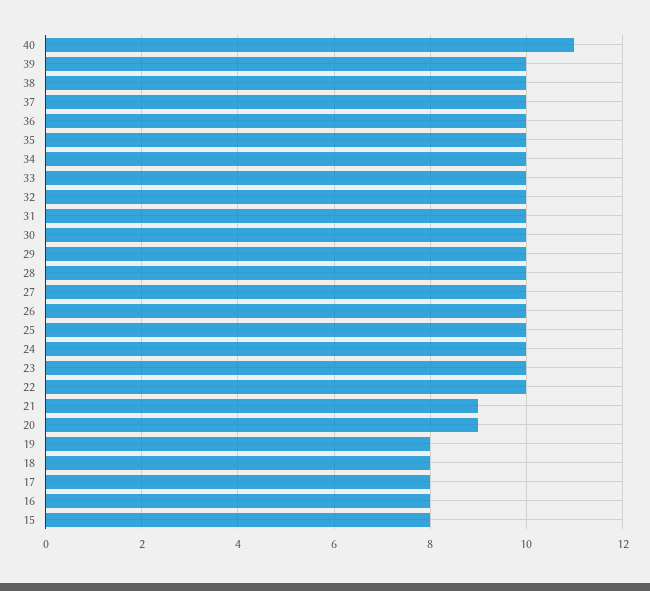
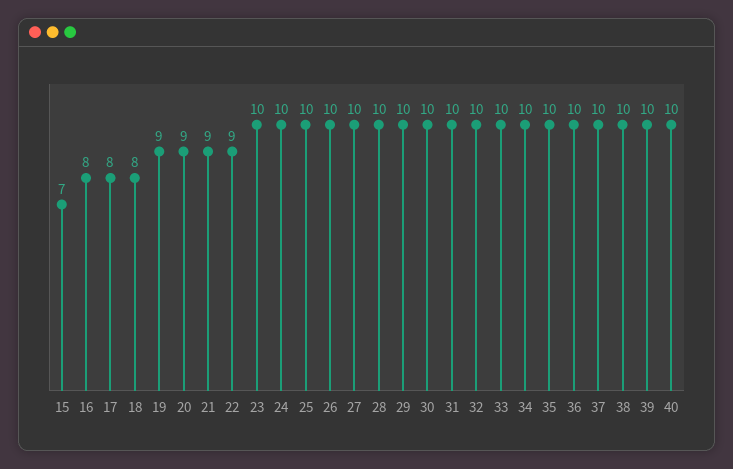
  {
-   "40": 11,
+   "40": 10,
    "39": 10,
    "38": 10,
    "37": 10,
    "36": 10,
    "35": 10,
    "34": 10,
    "33": 10,
    "32": 10,
    "31": 10,
    "30": 10,
    "29": 10,
    "28": 10,
    "27": 10,
    "26": 10,
    "25": 10,
    "24": 10,
    "23": 10,
-   "22": 10,
+   "22": 9,
    "21": 9,
    "20": 9,
-   "19": 8,
+   "19": 9,
    "18": 8,
    "17": 8,
    "16": 8,
-   "15": 8
+   "15": 7
  }

